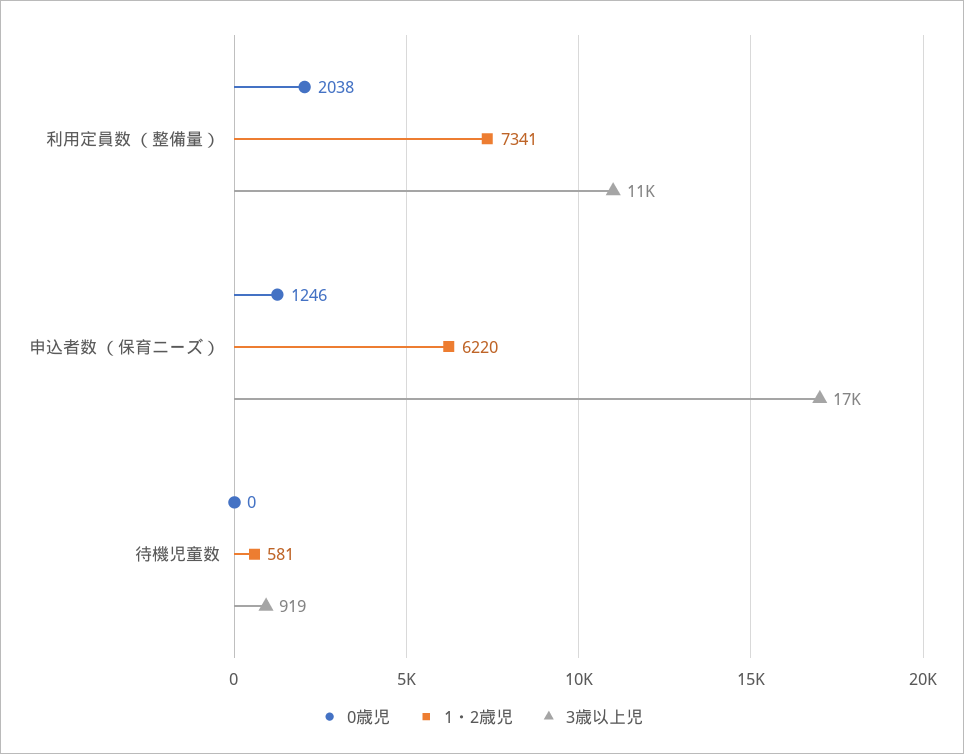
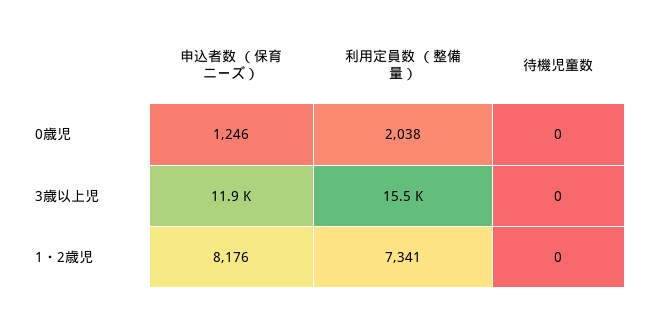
  {
    "0歳児": {
      "利用定員数 （整備量）": 2038,
      "申込者数 （保育ニーズ）": 1246,
      "待機児童数": 0
    },
    "1・2歳児": {
      "利用定員数 （整備量）": 7341,
-     "申込者数 （保育ニーズ）": 6220,
+     "申込者数 （保育ニーズ）": 8176,
-     "待機児童数": 581
+     "待機児童数": 0
    },
    "3歳以上児": {
-     "利用定員数 （整備量）": 11000,
+     "利用定員数 （整備量）": 15500,
-     "申込者数 （保育ニーズ）": 17000,
+     "申込者数 （保育ニーズ）": 11900,
-     "待機児童数": 919
+     "待機児童数": 0
    }
  }

